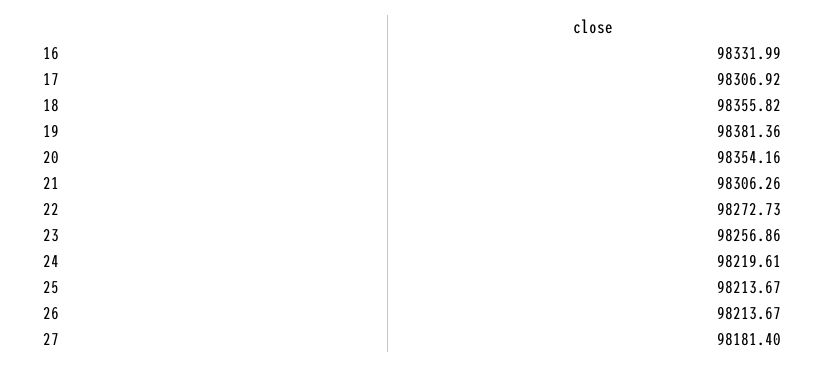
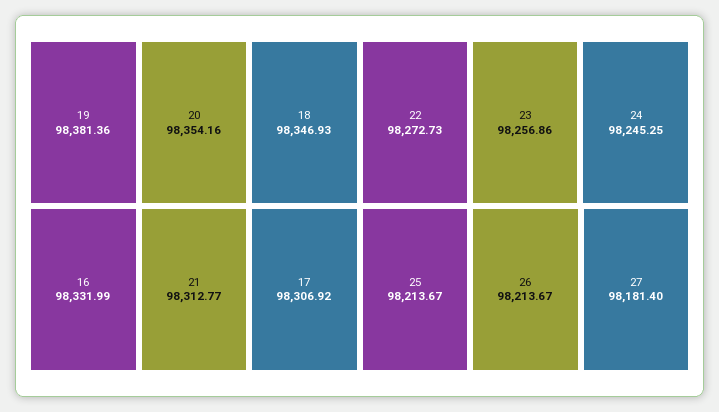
  {
    "16": 98331.99,
    "17": 98306.92,
-   "18": 98355.82,
+   "18": 98346.93,
    "19": 98381.36,
    "20": 98354.16,
-   "21": 98306.26,
+   "21": 98312.77,
    "22": 98272.73,
    "23": 98256.86,
-   "24": 98219.61,
+   "24": 98245.25,
    "25": 98213.67,
    "26": 98213.67,
    "27": 98181.4
  }

